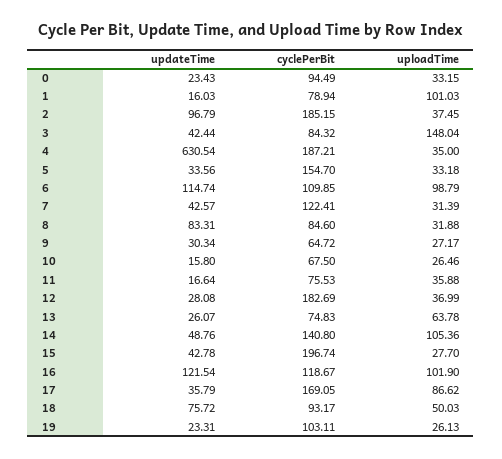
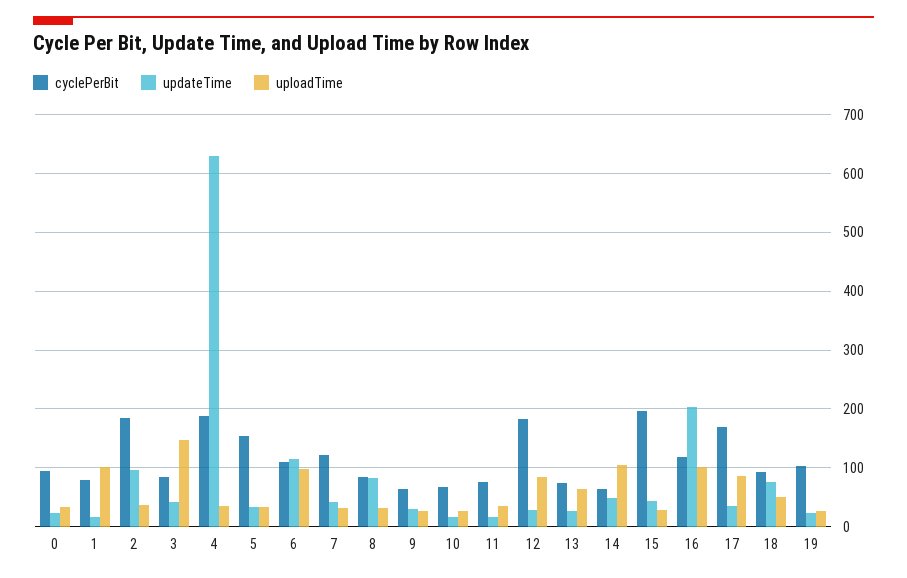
  {
    "updateTime": {
      "0": 23.43,
      "1": 16.03,
      "2": 96.79,
      "3": 42.44,
      "4": 630.54,
      "5": 33.56,
      "6": 114.74,
      "7": 42.57,
      "8": 83.31,
      "9": 30.34,
      "10": 15.8,
      "11": 16.64,
      "12": 28.08,
      "13": 26.07,
      "14": 48.76,
      "15": 42.78,
-     "16": 121.54,
+     "16": 200,
      "17": 35.79,
      "18": 75.72,
      "19": 23.31
    },
    "cyclePerBit": {
      "0": 94.49,
      "1": 78.94,
      "2": 185.15,
      "3": 84.32,
      "4": 187.21,
      "5": 154.7,
      "6": 109.85,
      "7": 122.41,
      "8": 84.6,
      "9": 64.72,
      "10": 67.5,
      "11": 75.53,
      "12": 182.69,
      "13": 74.83,
-     "14": 140.8,
+     "14": 60,
      "15": 196.74,
      "16": 118.67,
      "17": 169.05,
      "18": 93.17,
      "19": 103.11
    },
    "uploadTime": {
      "0": 33.15,
      "1": 101.03,
      "2": 37.45,
      "3": 148.04,
      "4": 35,
      "5": 33.18,
      "6": 98.79,
      "7": 31.39,
      "8": 31.88,
      "9": 27.17,
      "10": 26.46,
      "11": 35.88,
-     "12": 36.99,
+     "12": 80,
      "13": 63.78,
      "14": 105.36,
      "15": 27.7,
      "16": 101.9,
      "17": 86.62,
      "18": 50.03,
      "19": 26.13
    }
  }

